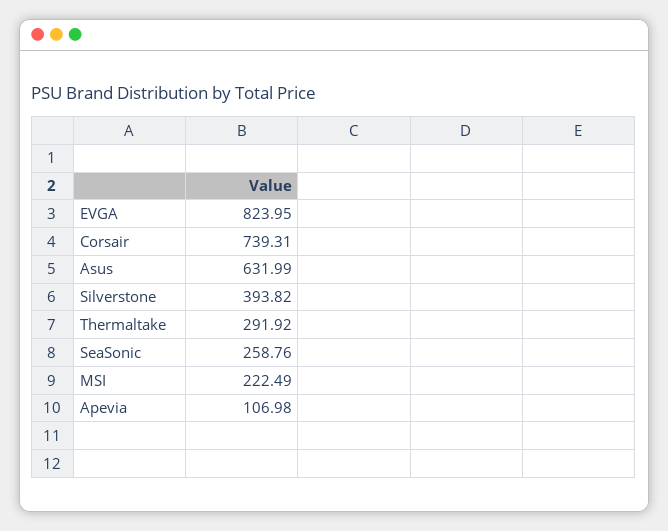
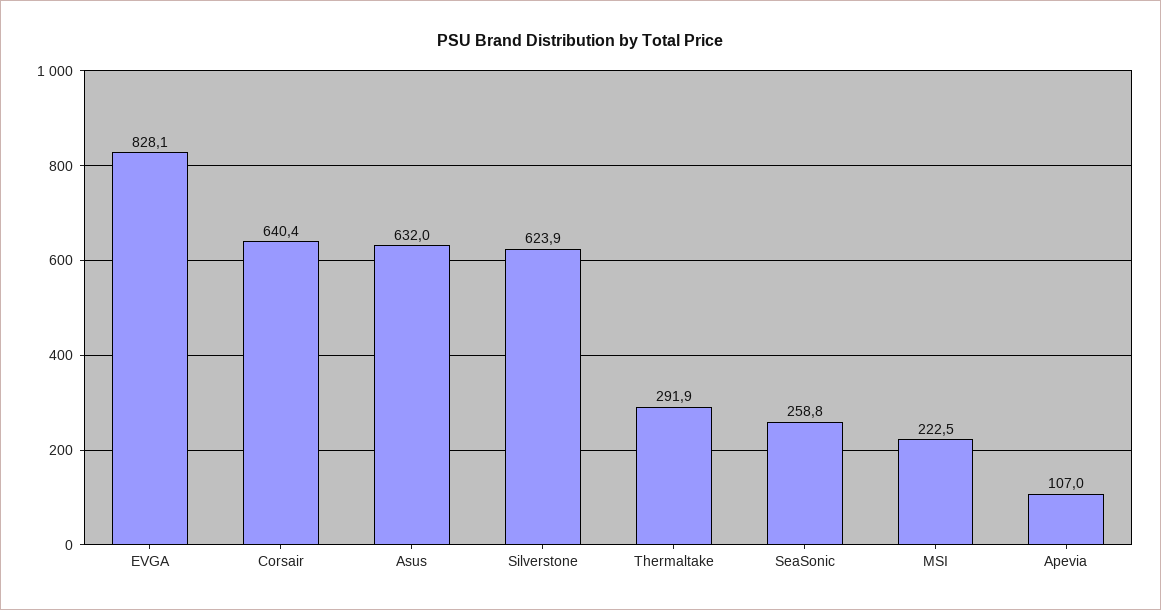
  {
-   "EVGA": 823.95,
+   "EVGA": 828.1,
-   "Corsair": 739.31,
+   "Corsair": 640.4,
    "Asus": 631.99,
-   "Silverstone": 393.82,
+   "Silverstone": 623.9,
    "Thermaltake": 291.92,
    "SeaSonic": 258.76,
    "MSI": 222.49,
    "Apevia": 106.98
  }

